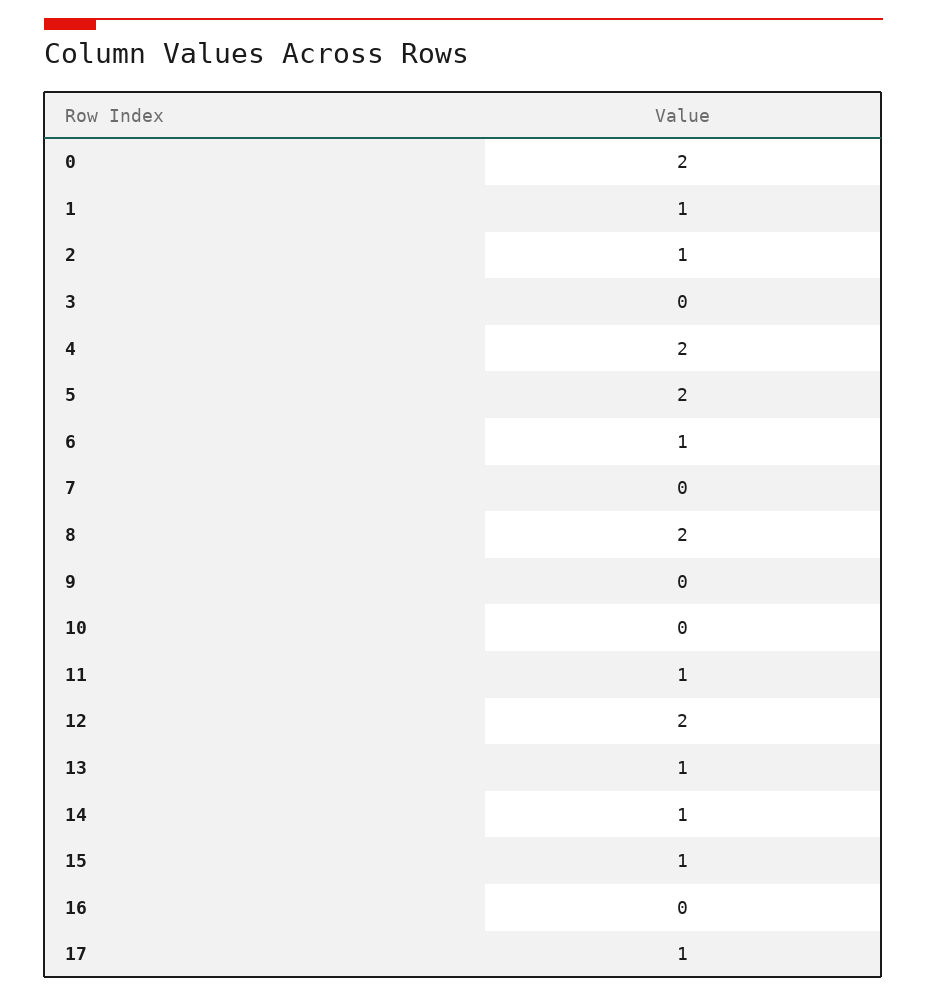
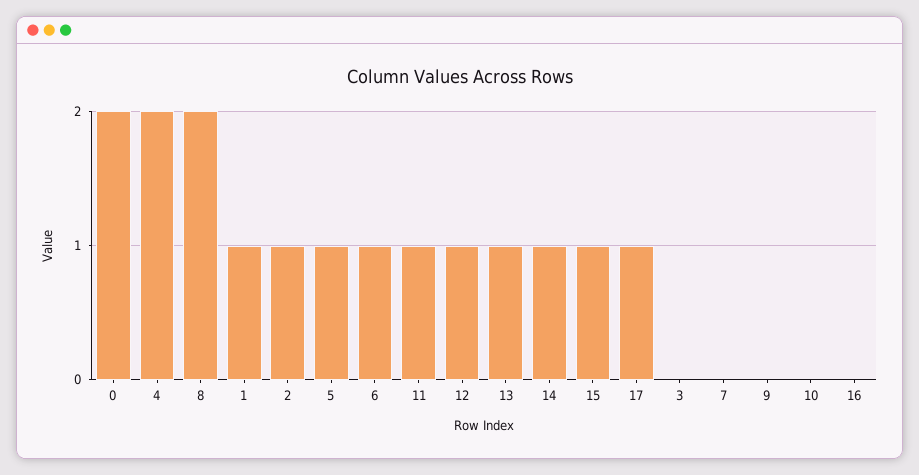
  {
    "0": 2,
    "1": 1,
    "2": 1,
    "3": 0,
    "4": 2,
-   "5": 2,
+   "5": 1,
    "6": 1,
    "7": 0,
    "8": 2,
    "9": 0,
    "10": 0,
    "11": 1,
-   "12": 2,
+   "12": 1,
    "13": 1,
    "14": 1,
    "15": 1,
    "16": 0,
    "17": 1
  }

